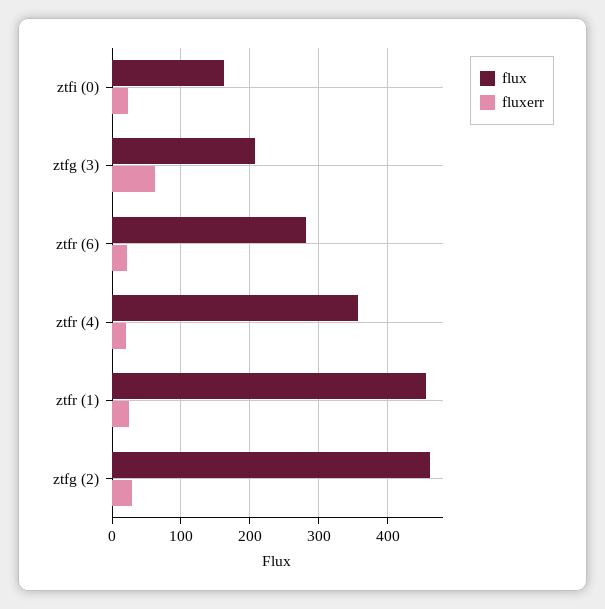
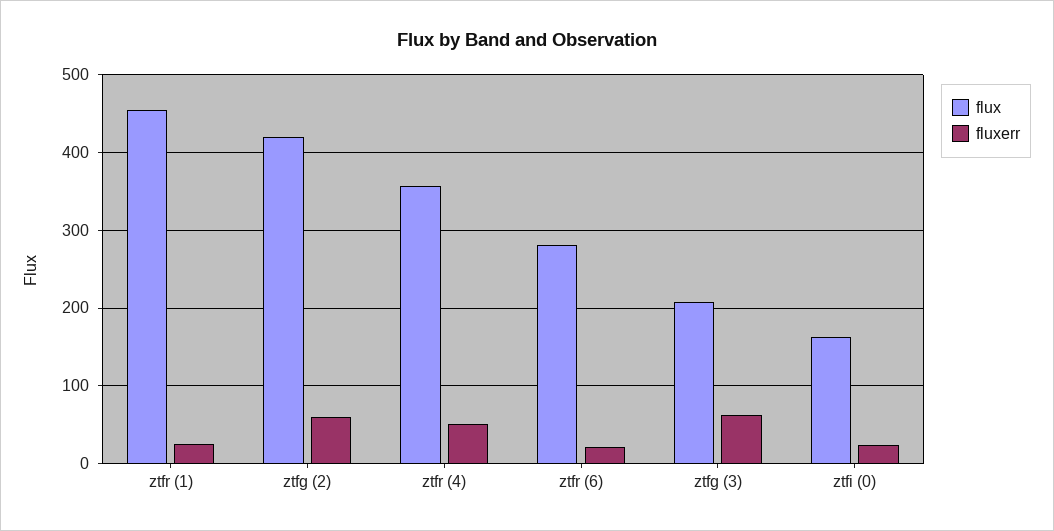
  {
    "flux": {
      "ztfi (0)": 160,
      "ztfg (3)": 210,
      "ztfr (6)": 280,
      "ztfr (4)": 360,
      "ztfr (1)": 450,
-     "ztfg (2)": 460
+     "ztfg (2)": 420
    },
    "fluxerr": {
      "ztfi (0)": 20,
      "ztfg (3)": 60,
      "ztfr (6)": 20,
-     "ztfr (4)": 20,
+     "ztfr (4)": 50,
      "ztfr (1)": 30,
-     "ztfg (2)": 30
+     "ztfg (2)": 60
    }
  }

